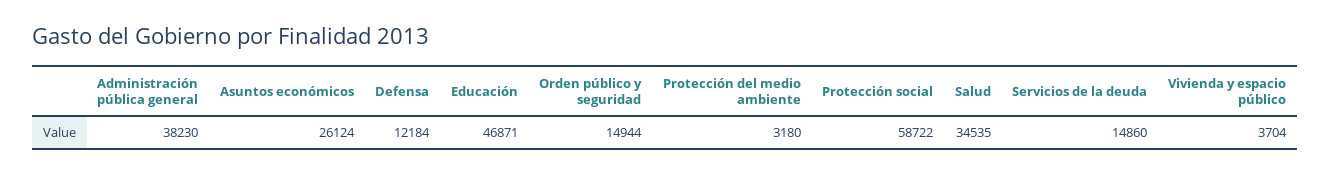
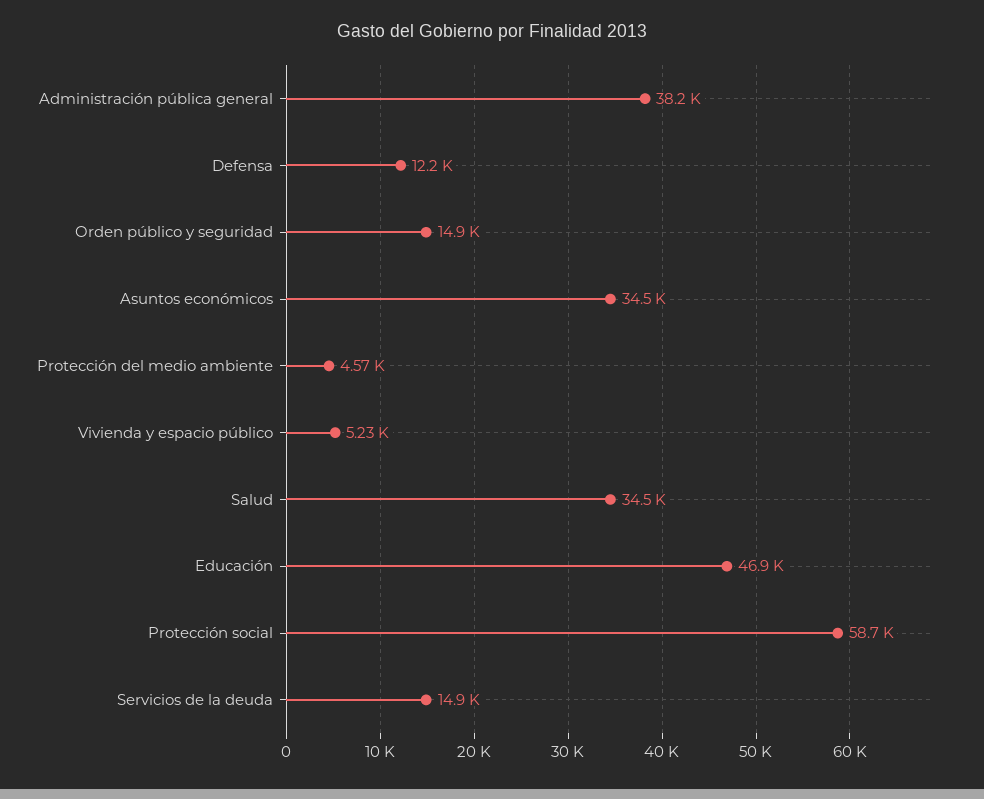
  {
    "Administración pública general": 38230,
-   "Asuntos económicos": 26124,
+   "Asuntos económicos": 34500,
    "Defensa": 12184,
    "Educación": 46871,
    "Orden público y seguridad": 14944,
-   "Protección del medio ambiente": 3180,
+   "Protección del medio ambiente": 4570,
    "Protección social": 58722,
    "Salud": 34535,
    "Servicios de la deuda": 14860,
-   "Vivienda y espacio público": 3704
+   "Vivienda y espacio público": 5230
  }

